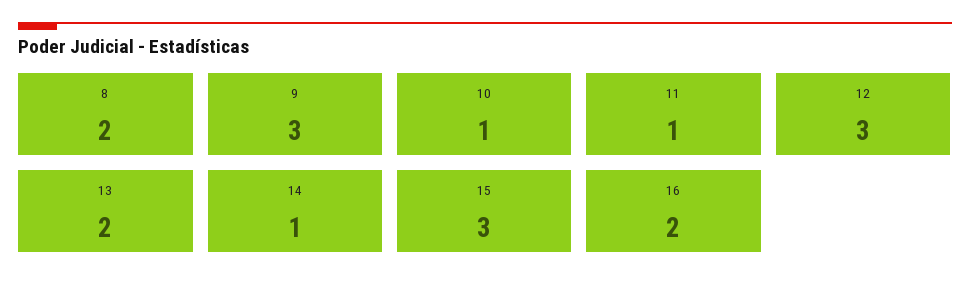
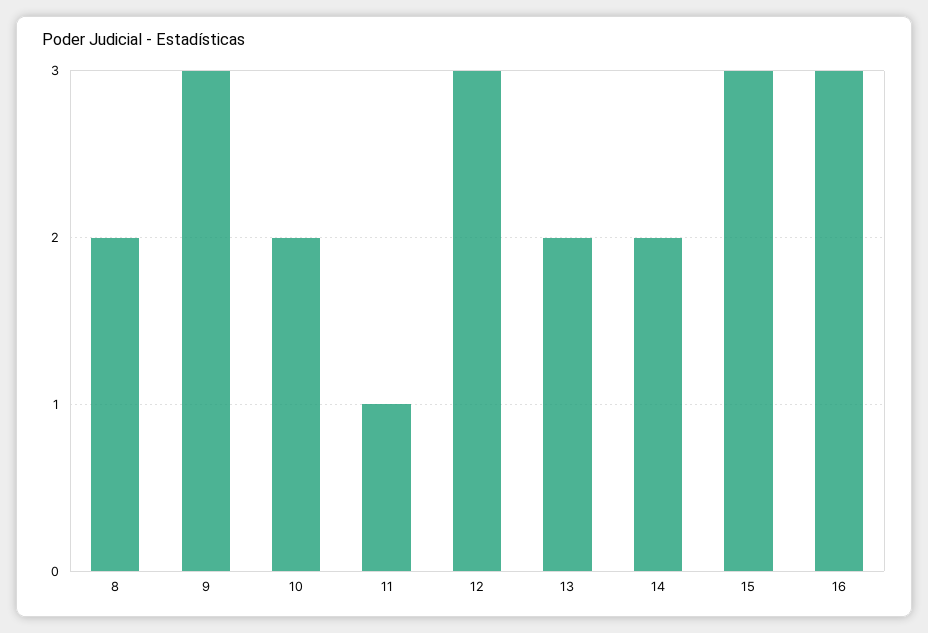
  {
    "8": 2,
    "9": 3,
-   "10": 1,
+   "10": 2,
    "11": 1,
    "12": 3,
    "13": 2,
-   "14": 1,
+   "14": 2,
    "15": 3,
-   "16": 2
+   "16": 3
  }

